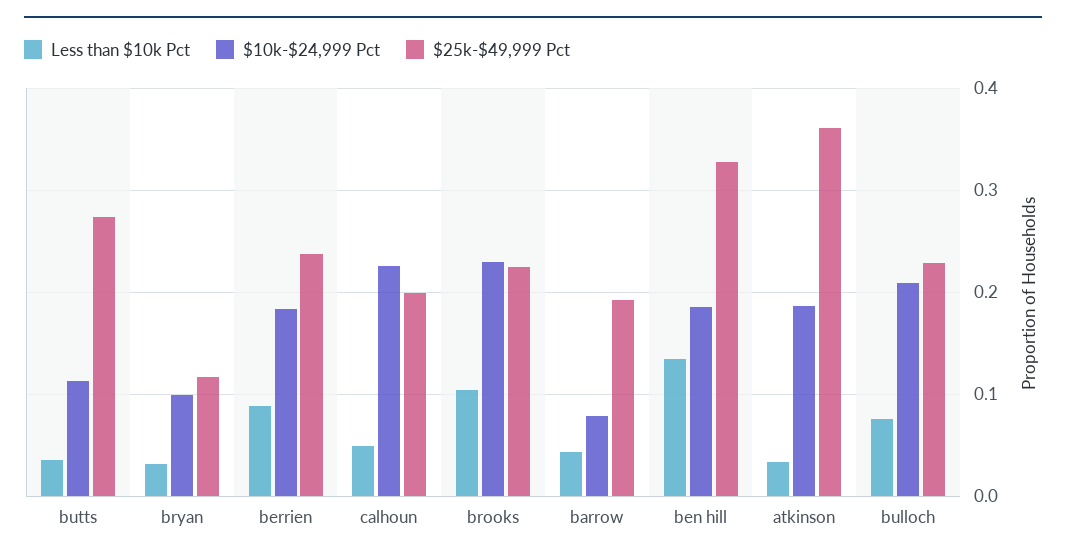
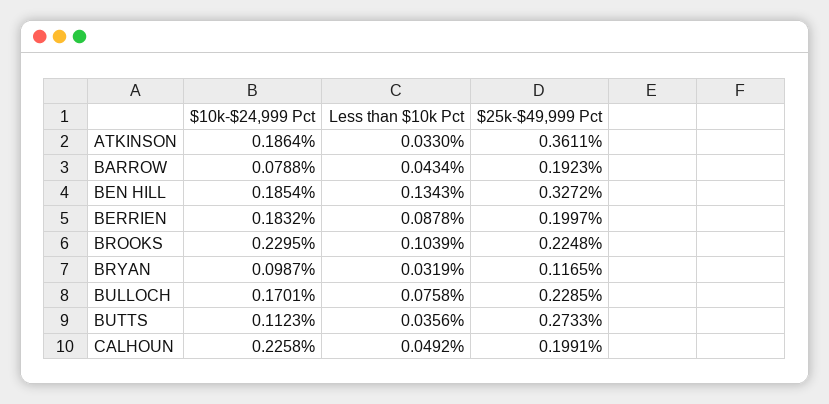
  {
    "Less than $10k Pct": {
      "butts": 0.0356,
      "bryan": 0.0319,
      "berrien": 0.0878,
      "calhoun": 0.0492,
      "brooks": 0.1039,
      "barrow": 0.0434,
      "ben hill": 0.1343,
      "atkinson": 0.033,
      "bulloch": 0.0758
    },
    "$10k-$24,999 Pct": {
      "butts": 0.1123,
      "bryan": 0.0987,
      "berrien": 0.1832,
      "calhoun": 0.2258,
      "brooks": 0.2295,
      "barrow": 0.0788,
      "ben hill": 0.1854,
      "atkinson": 0.1864,
-     "bulloch": 0.21
+     "bulloch": 0.1701
    },
    "$25k-$49,999 Pct": {
      "butts": 0.2733,
      "bryan": 0.1165,
-     "berrien": 0.24,
+     "berrien": 0.1997,
      "calhoun": 0.1991,
      "brooks": 0.2248,
      "barrow": 0.1923,
      "ben hill": 0.3272,
      "atkinson": 0.3611,
      "bulloch": 0.2285
    }
  }

